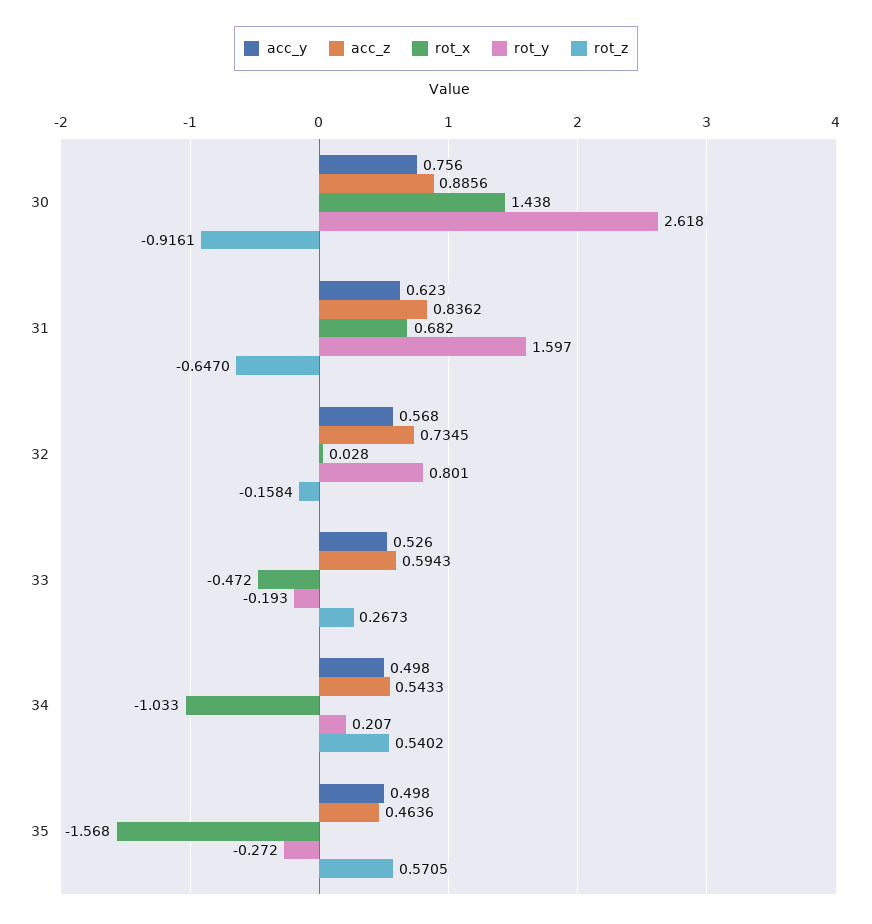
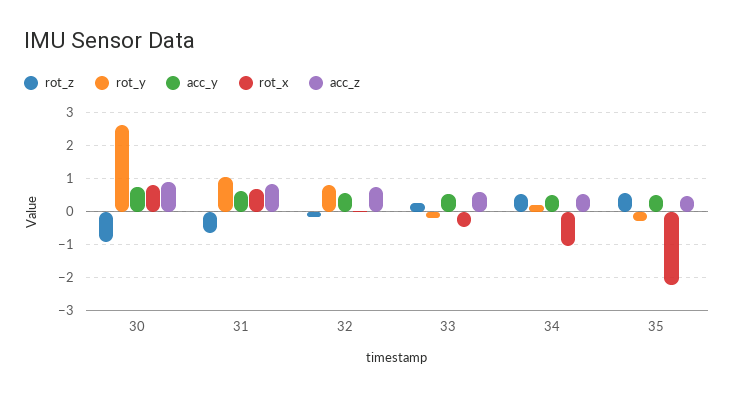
  {
    "acc_y": {
      "30": 0.756,
      "31": 0.623,
      "32": 0.568,
      "33": 0.526,
      "34": 0.498,
      "35": 0.498
    },
    "acc_z": {
      "30": 0.8856,
      "31": 0.8362,
      "32": 0.7345,
      "33": 0.5943,
      "34": 0.5433,
      "35": 0.4636
    },
    "rot_x": {
-     "30": 1.438,
+     "30": 0.8,
      "31": 0.682,
      "32": 0.028,
      "33": -0.472,
      "34": -1.033,
-     "35": -1.568
+     "35": -2.2
    },
    "rot_y": {
      "30": 2.618,
-     "31": 1.597,
+     "31": 1,
      "32": 0.801,
      "33": -0.193,
      "34": 0.207,
      "35": -0.272
    },
    "rot_z": {
      "30": -0.9161,
      "31": -0.647,
      "32": -0.1584,
      "33": 0.2673,
      "34": 0.5402,
      "35": 0.5705
    }
  }

